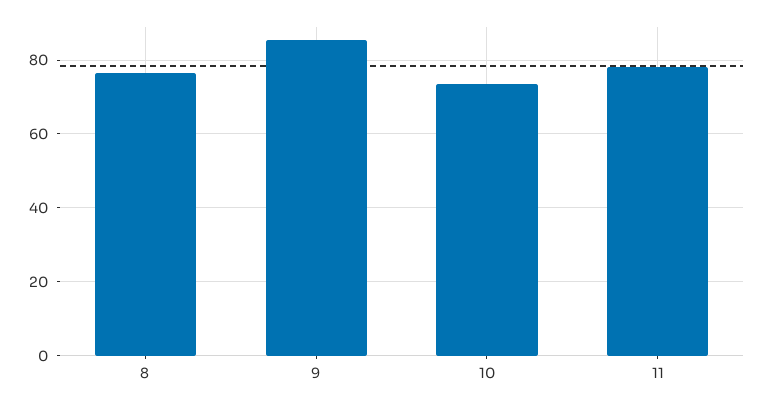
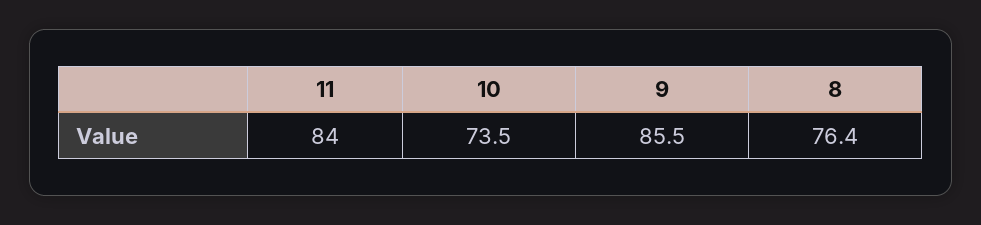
  {
    "8": 76.4,
    "9": 85.5,
    "10": 73.5,
-   "11": 78
+   "11": 84
  }

